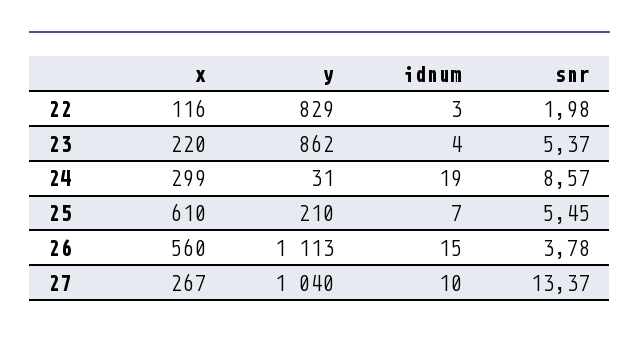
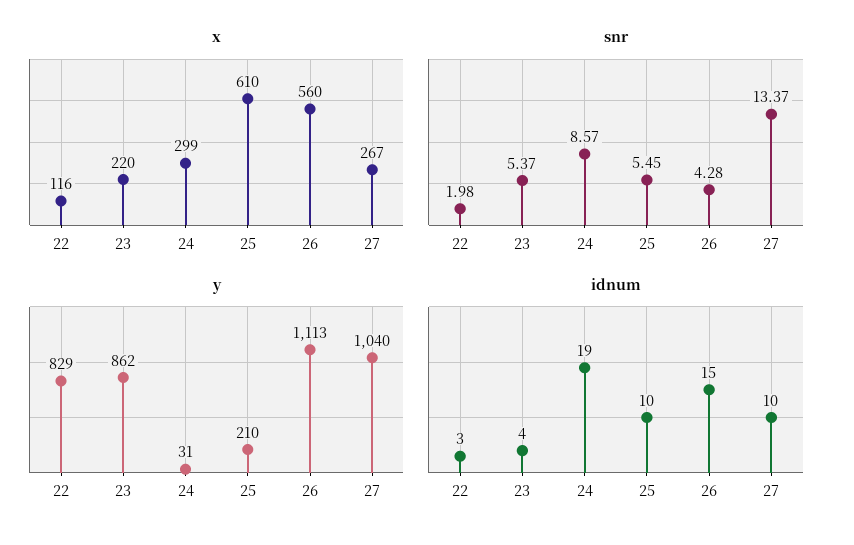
  {
    "x": {
      "22": 116,
      "23": 220,
      "24": 299,
      "25": 610,
      "26": 560,
      "27": 267
    },
    "y": {
      "22": 829,
      "23": 862,
      "24": 31,
      "25": 210,
      "26": 1113,
      "27": 1040
    },
    "idnum": {
      "22": 3,
      "23": 4,
      "24": 19,
-     "25": 7,
+     "25": 10,
      "26": 15,
      "27": 10
    },
    "snr": {
      "22": 1.98,
      "23": 5.37,
      "24": 8.57,
      "25": 5.45,
-     "26": 3.78,
+     "26": 4.28,
      "27": 13.37
    }
  }

